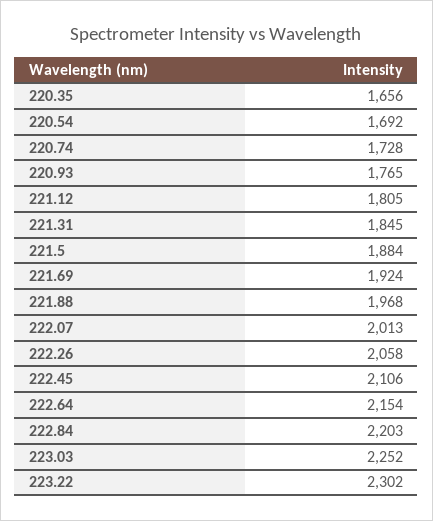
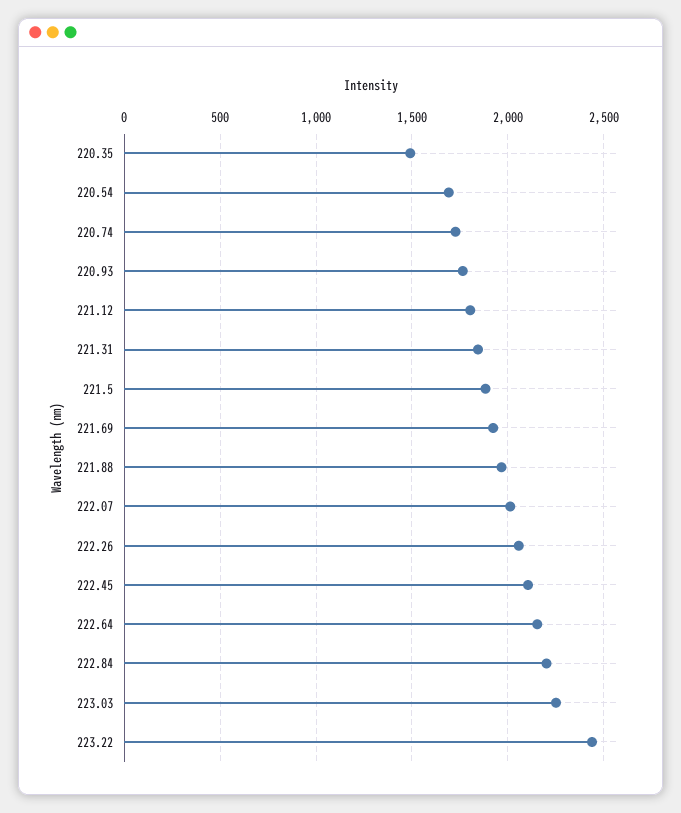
  {
-   "220.35": 1656,
+   "220.35": 1500,
    "220.54": 1692,
    "220.74": 1728,
    "220.93": 1765,
    "221.12": 1805,
    "221.31": 1845,
    "221.5": 1884,
    "221.69": 1924,
    "221.88": 1968,
    "222.07": 2013,
    "222.26": 2058,
    "222.45": 2106,
    "222.64": 2154,
    "222.84": 2203,
    "223.03": 2252,
-   "223.22": 2302
+   "223.22": 2450
  }

